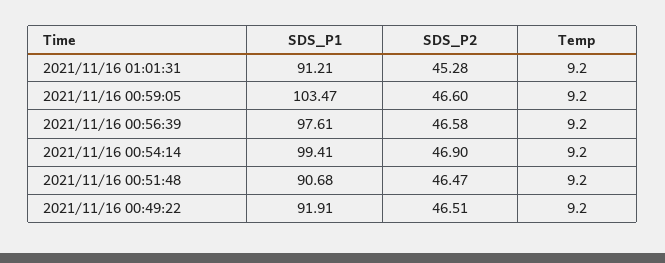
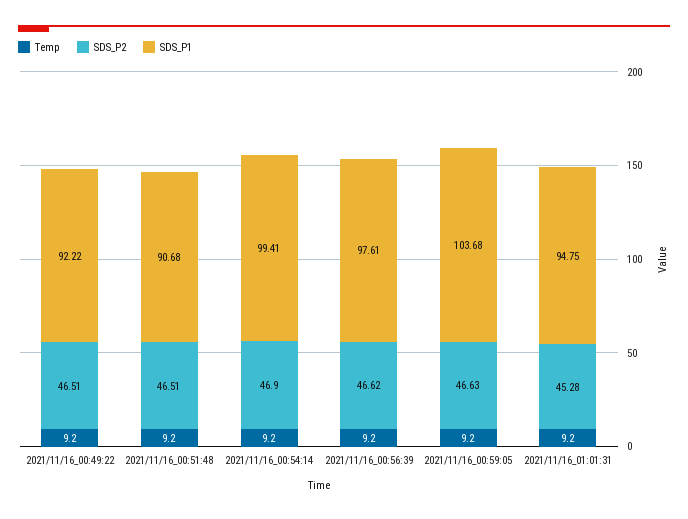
  {
    "SDS_P1": {
-     "2021/11/16 01:01:31": 91.21,
+     "2021/11/16 01:01:31": 94.75,
-     "2021/11/16 00:59:05": 103.47,
+     "2021/11/16 00:59:05": 103.68,
      "2021/11/16 00:56:39": 97.61,
      "2021/11/16 00:54:14": 99.41,
      "2021/11/16 00:51:48": 90.68,
-     "2021/11/16 00:49:22": 91.91
+     "2021/11/16 00:49:22": 92.22
    },
    "SDS_P2": {
      "2021/11/16 01:01:31": 45.28,
-     "2021/11/16 00:59:05": 46.6,
+     "2021/11/16 00:59:05": 46.63,
-     "2021/11/16 00:56:39": 46.58,
+     "2021/11/16 00:56:39": 46.62,
      "2021/11/16 00:54:14": 46.9,
-     "2021/11/16 00:51:48": 46.47,
+     "2021/11/16 00:51:48": 46.51,
      "2021/11/16 00:49:22": 46.51
    },
    "Temp": {
      "2021/11/16 01:01:31": 9.2,
      "2021/11/16 00:59:05": 9.2,
      "2021/11/16 00:56:39": 9.2,
      "2021/11/16 00:54:14": 9.2,
      "2021/11/16 00:51:48": 9.2,
      "2021/11/16 00:49:22": 9.2
    }
  }

